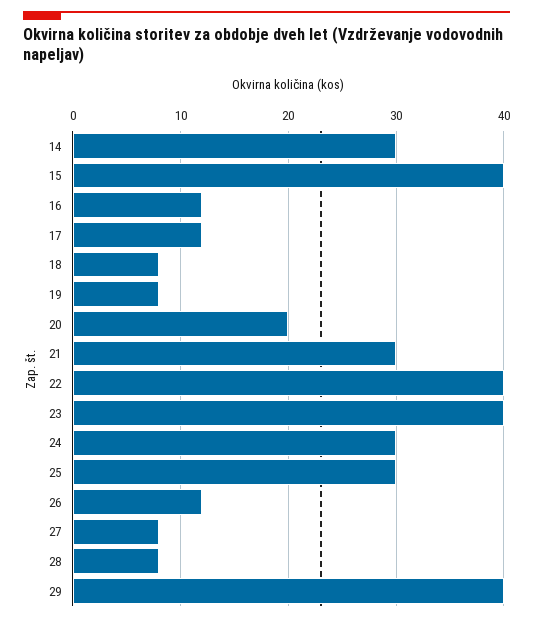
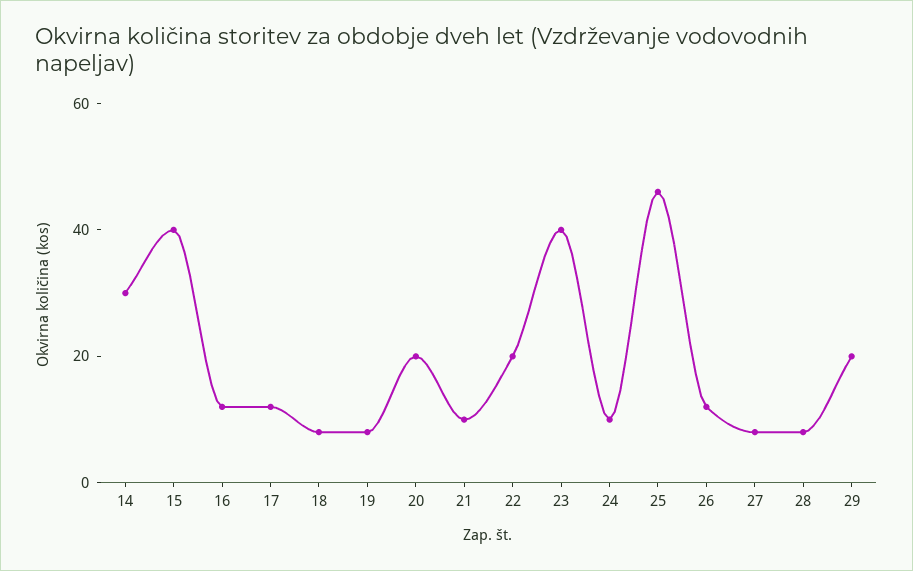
  {
    "14": 30,
    "15": 40,
    "16": 12,
    "17": 12,
    "18": 8,
    "19": 8,
    "20": 20,
-   "21": 30,
+   "21": 10,
-   "22": 40,
+   "22": 20,
    "23": 40,
-   "24": 30,
+   "24": 10,
-   "25": 30,
+   "25": 45,
    "26": 12,
    "27": 8,
    "28": 8,
-   "29": 40
+   "29": 20
  }

